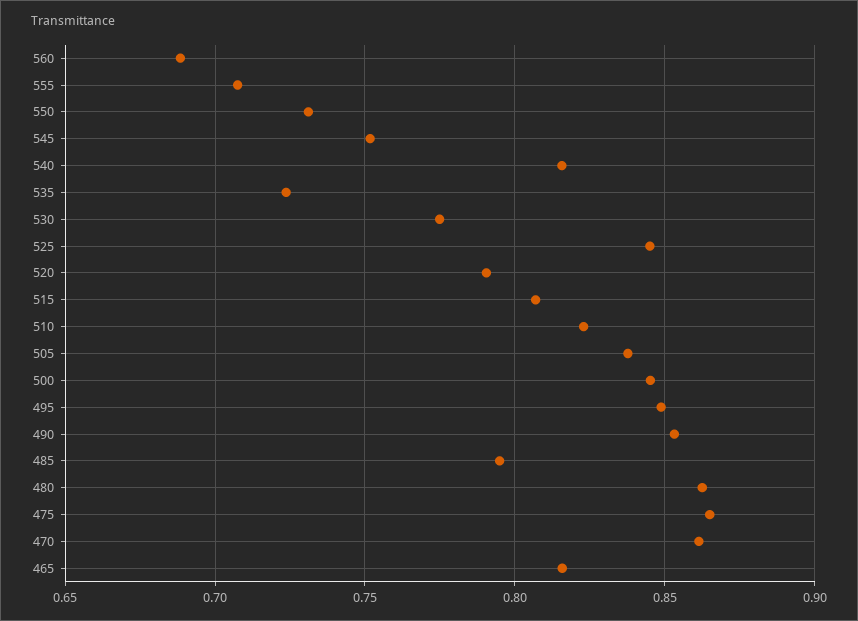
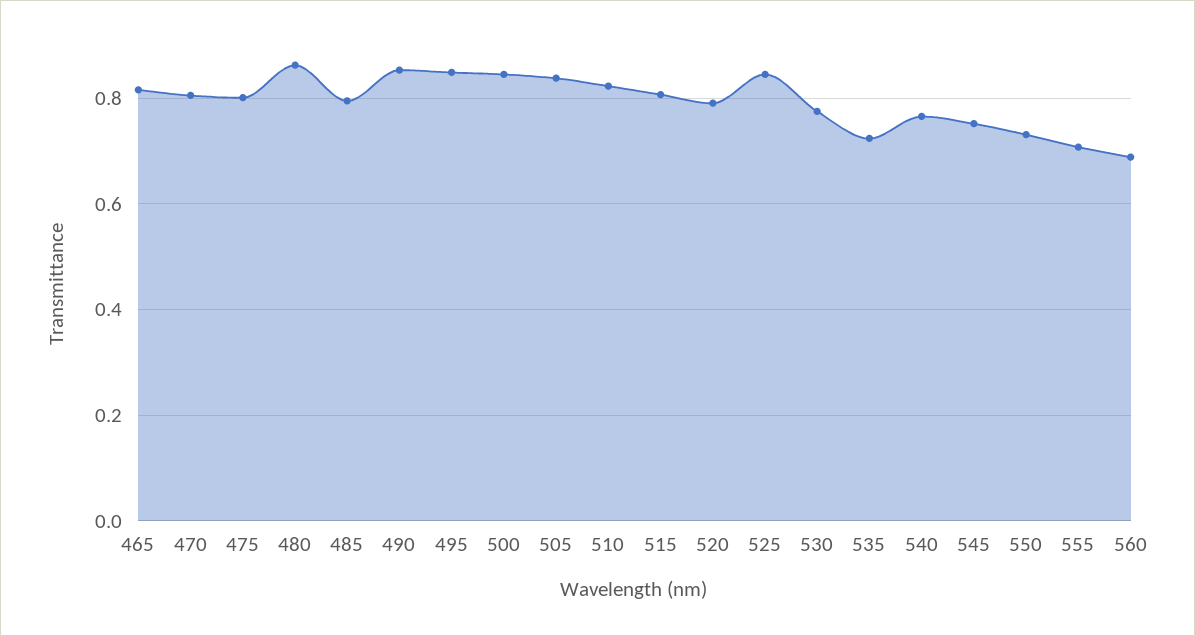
  {
    "560": 0.69,
    "555": 0.71,
    "550": 0.73,
    "545": 0.75,
-   "540": 0.815,
+   "540": 0.76,
    "535": 0.725,
    "530": 0.775,
    "525": 0.845,
    "520": 0.79,
    "515": 0.805,
    "510": 0.825,
    "505": 0.84,
    "500": 0.845,
    "495": 0.85,
    "490": 0.855,
    "485": 0.795,
    "480": 0.865,
-   "475": 0.865,
+   "475": 0.8,
-   "470": 0.86,
+   "470": 0.8,
    "465": 0.815
  }

